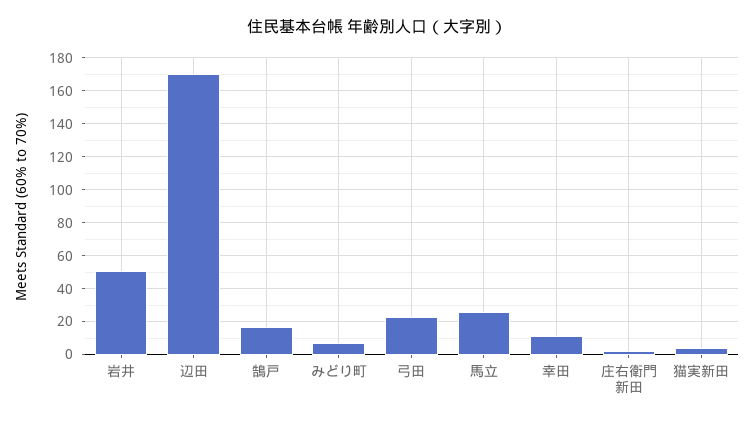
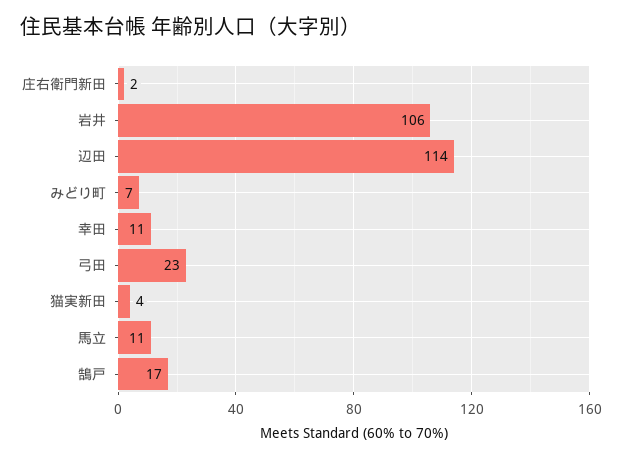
  {
-   "岩井": 50,
+   "岩井": 106,
-   "辺田": 170,
+   "辺田": 114,
    "鵠戸": 17,
    "みどり町": 7,
    "弓田": 23,
-   "馬立": 25,
+   "馬立": 11,
    "幸田": 11,
    "庄右衛門新田": 2,
    "猫実新田": 4
  }

